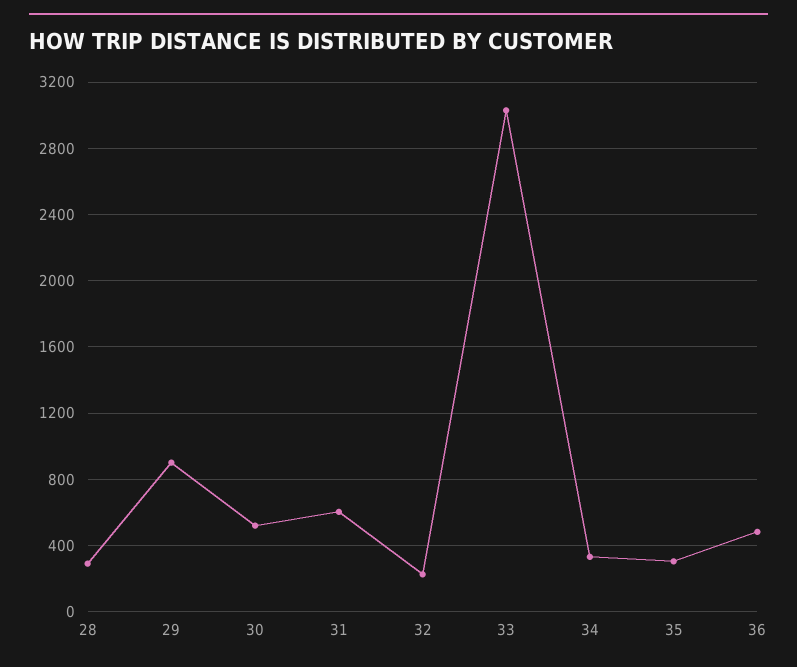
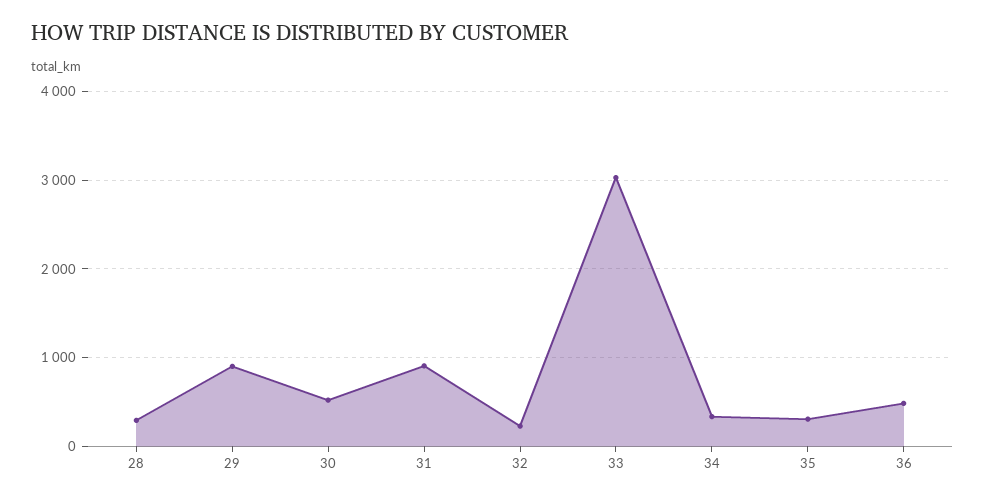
  {
    "28": 300,
    "29": 900,
    "30": 500,
-   "31": 600,
+   "31": 900,
    "32": 250,
    "33": 3050,
    "34": 350,
    "35": 300,
    "36": 500
  }

